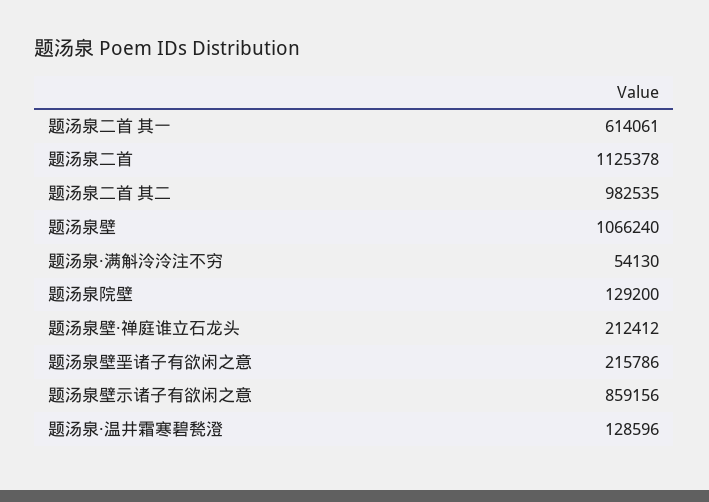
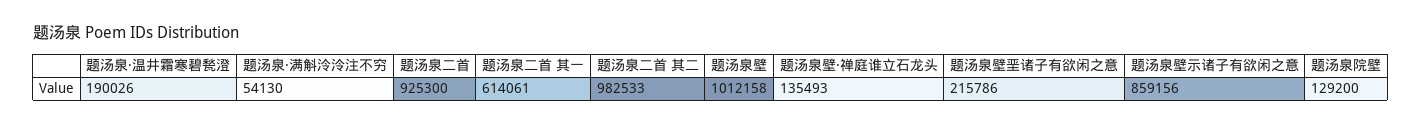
  {
    "题汤泉二首 其一": 614061,
-   "题汤泉二首": 1125378,
+   "题汤泉二首": 925300,
-   "题汤泉二首 其二": 982535,
+   "题汤泉二首 其二": 982533,
-   "题汤泉壁": 1066240,
+   "题汤泉壁": 1012158,
    "题汤泉·满斛泠泠注不穷": 54130,
    "题汤泉院壁": 129200,
-   "题汤泉壁·禅庭谁立石龙头": 212412,
+   "题汤泉壁·禅庭谁立石龙头": 135493,
    "题汤泉壁垩诸子有欲闲之意": 215786,
    "题汤泉壁示诸子有欲闲之意": 859156,
-   "题汤泉·温井霜寒碧甃澄": 128596
+   "题汤泉·温井霜寒碧甃澄": 190026
  }

